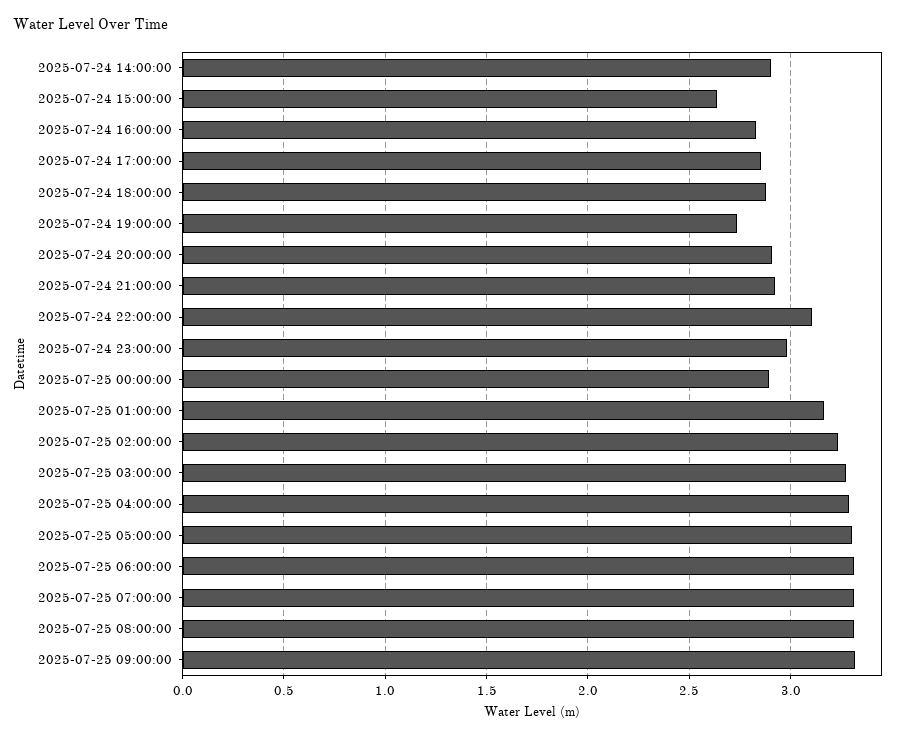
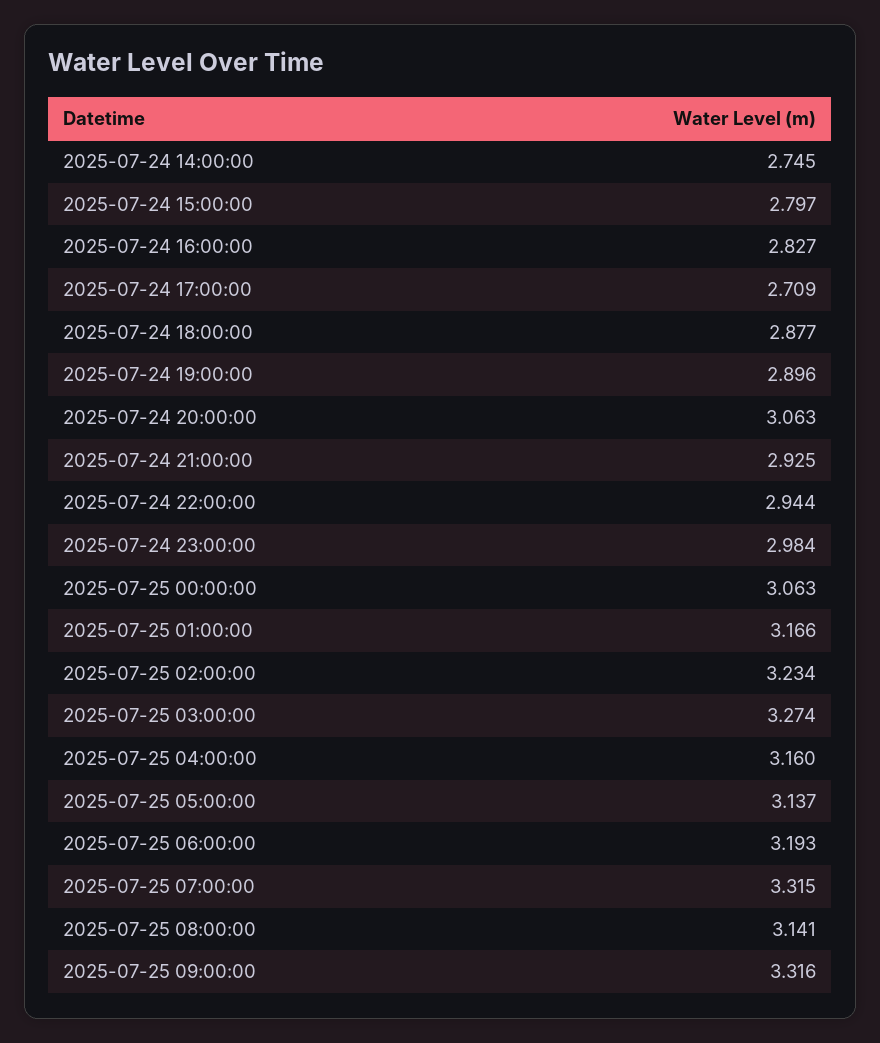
  {
-   "2025-07-24 14:00:00": 2.9,
+   "2025-07-24 14:00:00": 2.745,
-   "2025-07-24 15:00:00": 2.65,
+   "2025-07-24 15:00:00": 2.797,
    "2025-07-24 16:00:00": 2.827,
-   "2025-07-24 17:00:00": 2.85,
+   "2025-07-24 17:00:00": 2.709,
    "2025-07-24 18:00:00": 2.877,
-   "2025-07-24 19:00:00": 2.75,
+   "2025-07-24 19:00:00": 2.896,
-   "2025-07-24 20:00:00": 2.9,
+   "2025-07-24 20:00:00": 3.063,
    "2025-07-24 21:00:00": 2.925,
-   "2025-07-24 22:00:00": 3.1,
+   "2025-07-24 22:00:00": 2.944,
    "2025-07-24 23:00:00": 2.984,
-   "2025-07-25 00:00:00": 2.9,
+   "2025-07-25 00:00:00": 3.063,
    "2025-07-25 01:00:00": 3.166,
    "2025-07-25 02:00:00": 3.234,
    "2025-07-25 03:00:00": 3.274,
-   "2025-07-25 04:00:00": 3.3,
+   "2025-07-25 04:00:00": 3.16,
-   "2025-07-25 05:00:00": 3.3,
+   "2025-07-25 05:00:00": 3.137,
-   "2025-07-25 06:00:00": 3.3,
+   "2025-07-25 06:00:00": 3.193,
    "2025-07-25 07:00:00": 3.315,
-   "2025-07-25 08:00:00": 3.3,
+   "2025-07-25 08:00:00": 3.141,
    "2025-07-25 09:00:00": 3.316
  }

